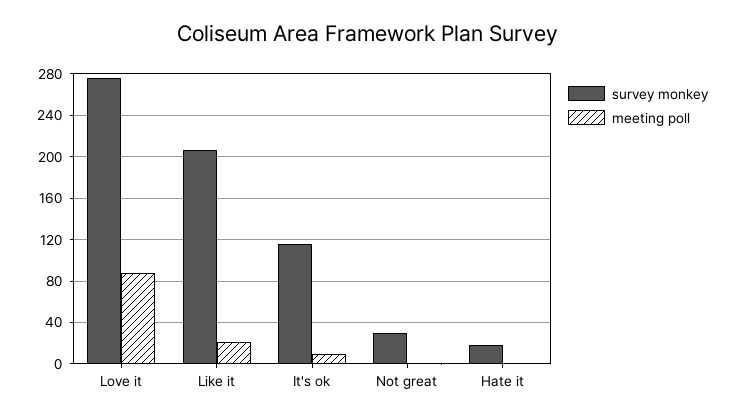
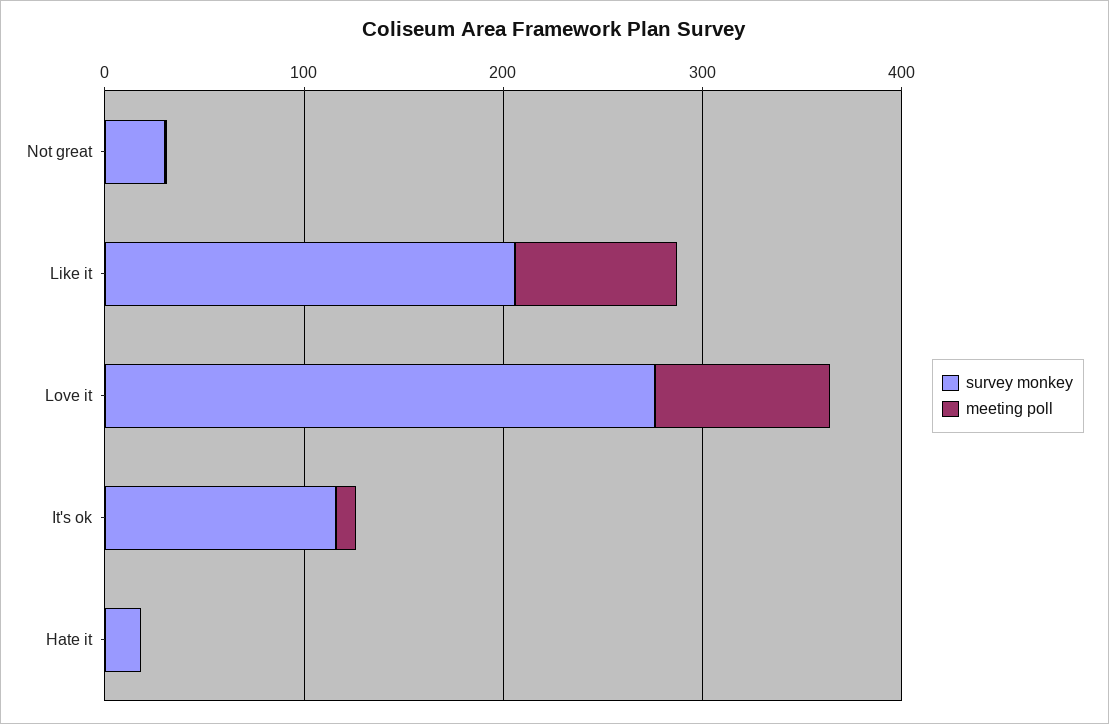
  {
    "survey monkey": {
      "Love it": 280,
      "Like it": 210,
      "It's ok": 120,
      "Not great": 30,
      "Hate it": 20
    },
    "meeting poll": {
      "Love it": 90,
-     "Like it": 20,
+     "Like it": 80,
      "It's ok": 10,
      "Not great": 0,
      "Hate it": 0
    }
  }

